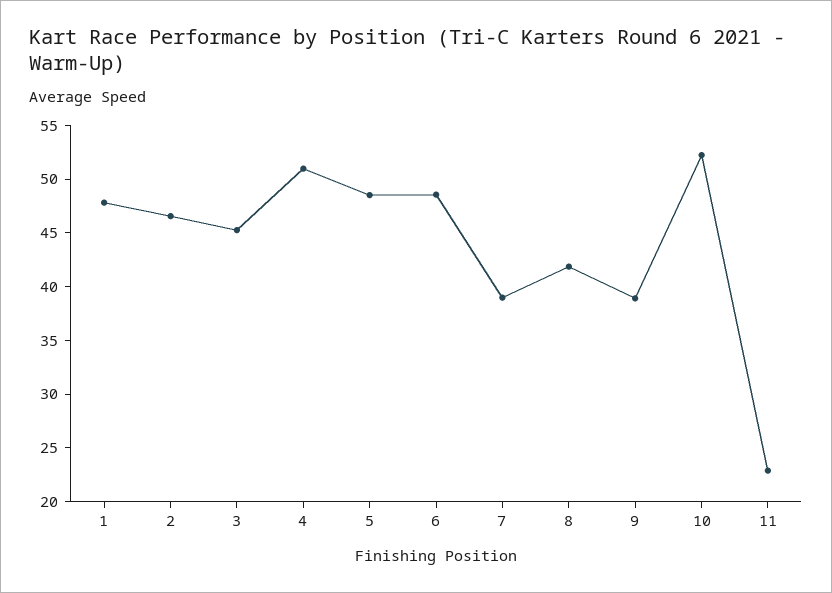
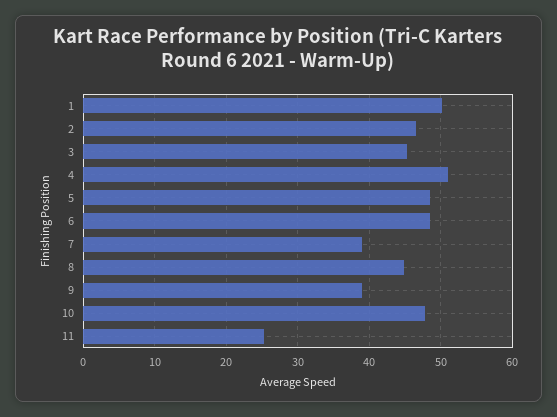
  {
-   "1": 48,
+   "1": 50,
    "2": 47,
    "3": 45,
    "4": 51,
    "5": 49,
    "6": 49,
    "7": 39,
-   "8": 42,
+   "8": 45,
    "9": 39,
-   "10": 52,
+   "10": 48,
-   "11": 23
+   "11": 25
  }

